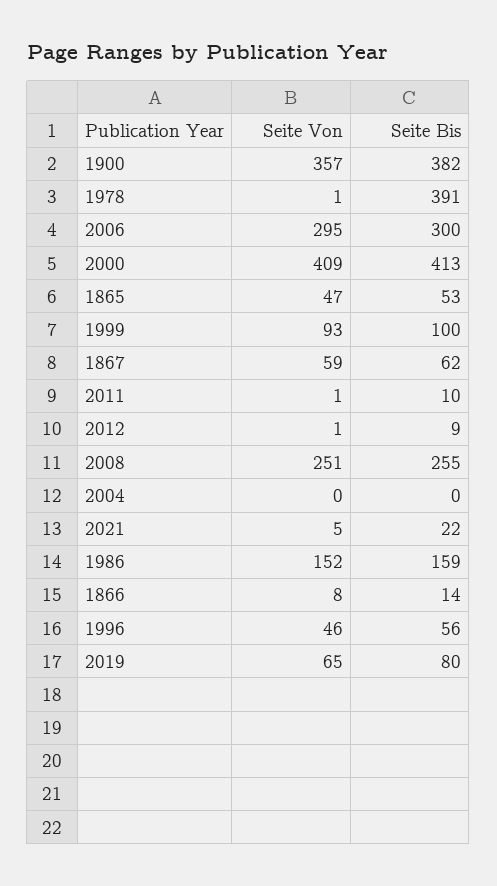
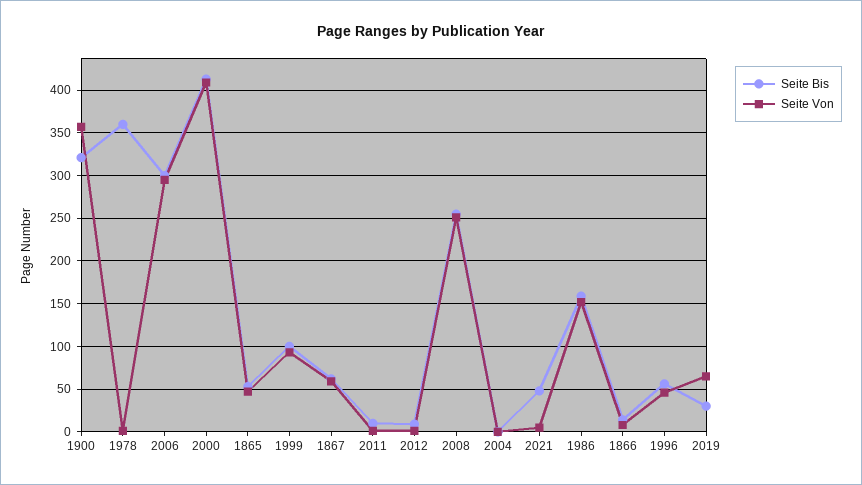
  {
    "Seite Von": {
      "1900": 357,
      "1978": 1,
      "2006": 295,
      "2000": 409,
      "1865": 47,
      "1999": 93,
      "1867": 59,
      "2011": 1,
      "2012": 1,
      "2008": 251,
      "2004": 0,
      "2021": 5,
      "1986": 152,
      "1866": 8,
      "1996": 46,
      "2019": 65
    },
    "Seite Bis": {
-     "1900": 382,
+     "1900": 320,
-     "1978": 391,
+     "1978": 360,
      "2006": 300,
      "2000": 413,
      "1865": 53,
      "1999": 100,
      "1867": 62,
      "2011": 10,
      "2012": 9,
      "2008": 255,
      "2004": 0,
-     "2021": 22,
+     "2021": 50,
      "1986": 159,
      "1866": 14,
      "1996": 56,
-     "2019": 80
+     "2019": 30
    }
  }

